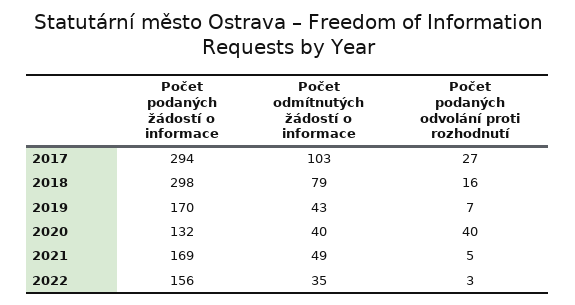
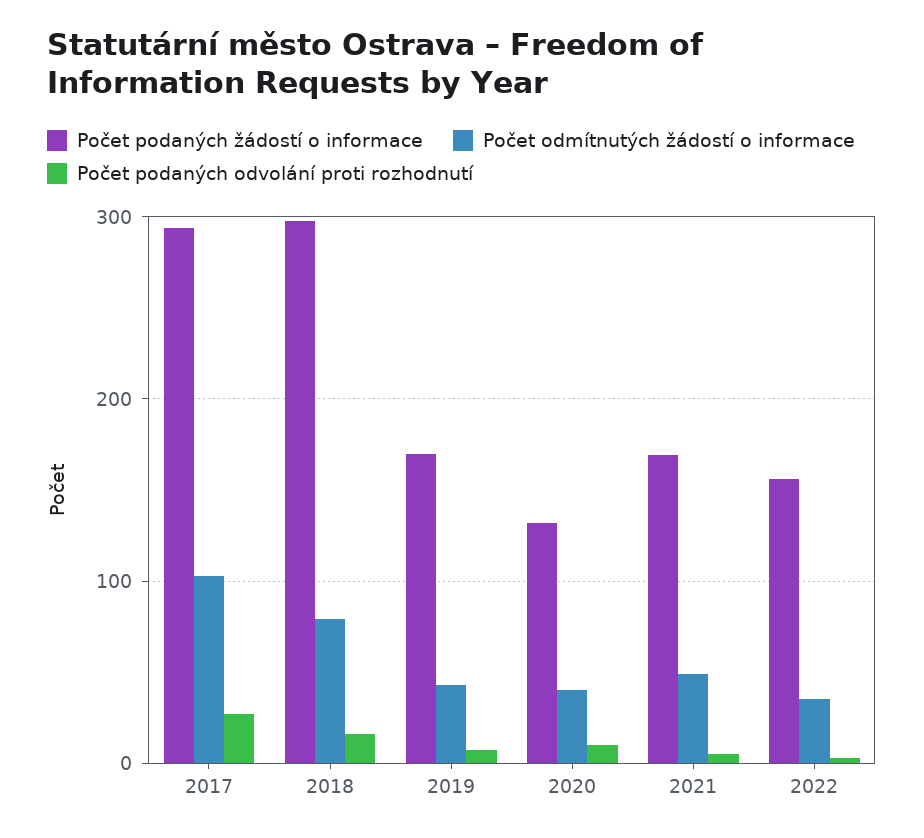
  {
    "Počet podaných žádostí o informace": {
      "2017": 294,
      "2018": 298,
      "2019": 170,
      "2020": 132,
      "2021": 169,
      "2022": 156
    },
    "Počet odmítnutých žádostí o informace": {
      "2017": 103,
      "2018": 79,
      "2019": 43,
      "2020": 40,
      "2021": 49,
      "2022": 35
    },
    "Počet podaných odvolání proti rozhodnutí": {
      "2017": 27,
      "2018": 16,
      "2019": 7,
-     "2020": 40,
+     "2020": 10,
      "2021": 5,
      "2022": 3
    }
  }

